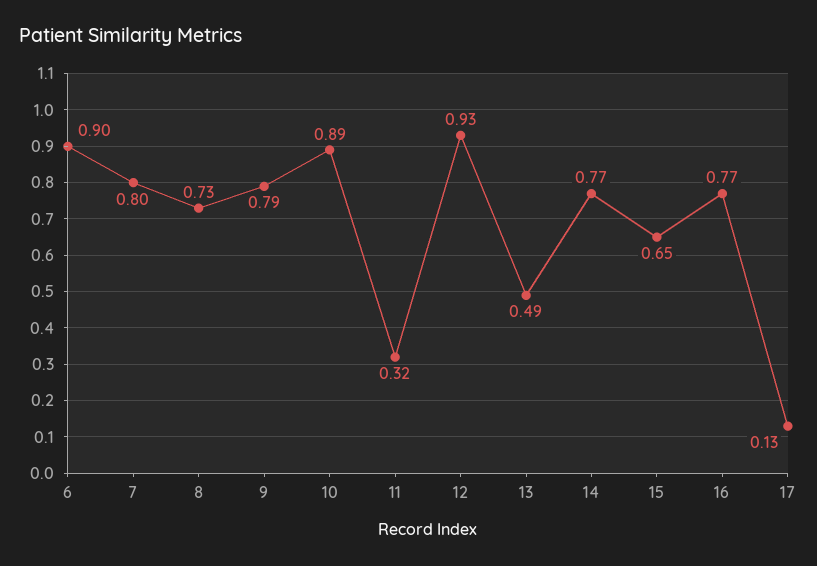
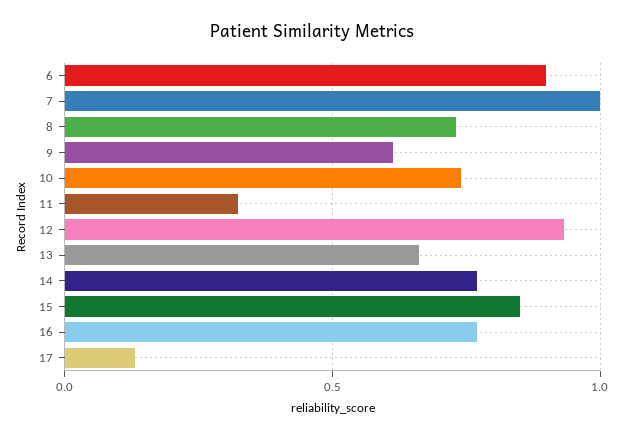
  {
    "6": 0.9,
-   "7": 0.8,
+   "7": 1,
    "8": 0.73,
-   "9": 0.79,
+   "9": 0.6,
-   "10": 0.89,
+   "10": 0.75,
    "11": 0.32,
    "12": 0.93,
-   "13": 0.49,
+   "13": 0.65,
    "14": 0.77,
-   "15": 0.65,
+   "15": 0.85,
    "16": 0.77,
    "17": 0.13
  }

